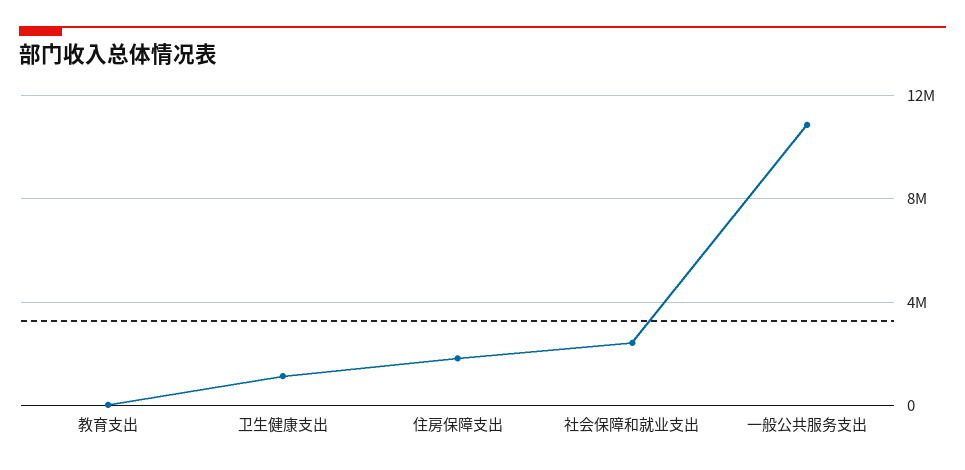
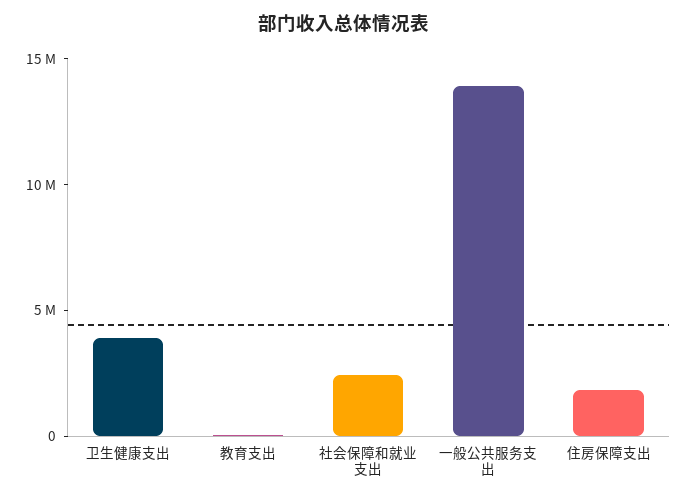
  {
    "教育支出": 0,
-   "卫生健康支出": 1000000,
+   "卫生健康支出": 4000000,
    "住房保障支出": 2000000,
    "社会保障和就业支出": 2500000,
-   "一般公共服务支出": 11000000
+   "一般公共服务支出": 14000000
  }

